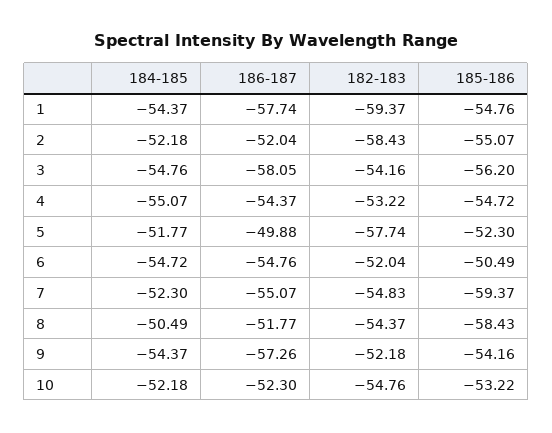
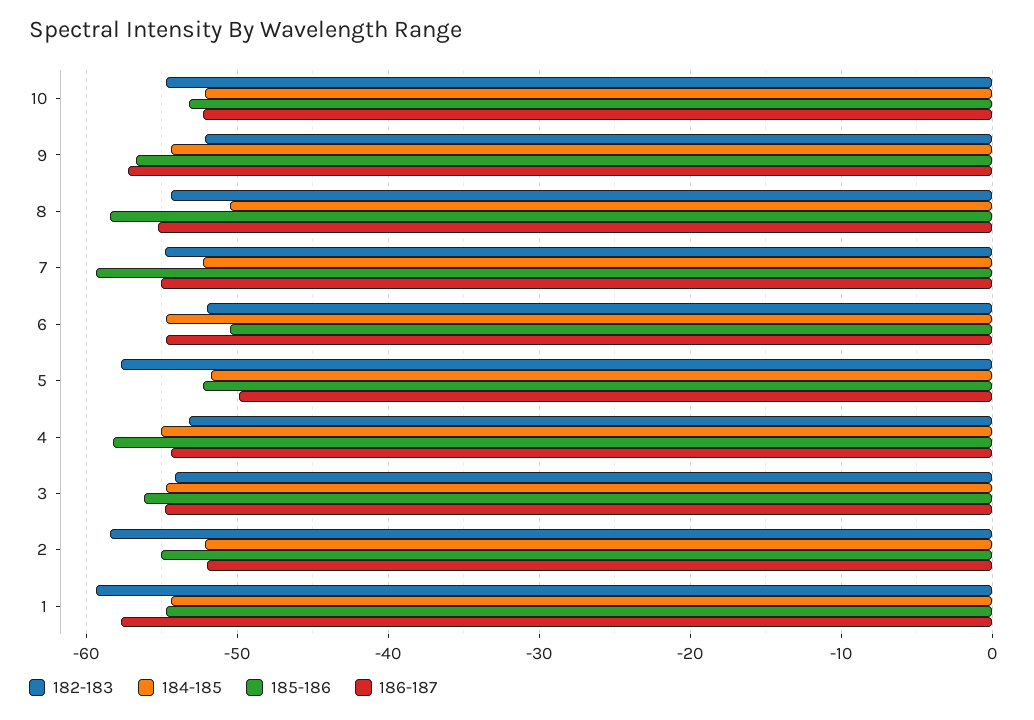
  {
    "184-185": {
      "1": -54.37,
      "2": -52.18,
      "3": -54.76,
      "4": -55.07,
      "5": -51.77,
      "6": -54.72,
      "7": -52.3,
      "8": -50.49,
      "9": -54.37,
      "10": -52.18
    },
    "186-187": {
      "1": -57.74,
      "2": -52.04,
-     "3": -58.05,
+     "3": -55,
      "4": -54.37,
      "5": -49.88,
      "6": -54.76,
      "7": -55.07,
-     "8": -51.77,
+     "8": -55,
      "9": -57.26,
      "10": -52.3
    },
    "182-183": {
      "1": -59.37,
      "2": -58.43,
      "3": -54.16,
      "4": -53.22,
      "5": -57.74,
      "6": -52.04,
      "7": -54.83,
      "8": -54.37,
      "9": -52.18,
      "10": -54.76
    },
    "185-186": {
      "1": -54.76,
      "2": -55.07,
      "3": -56.2,
-     "4": -54.72,
+     "4": -58,
      "5": -52.3,
      "6": -50.49,
      "7": -59.37,
      "8": -58.43,
-     "9": -54.16,
+     "9": -57,
      "10": -53.22
    }
  }

